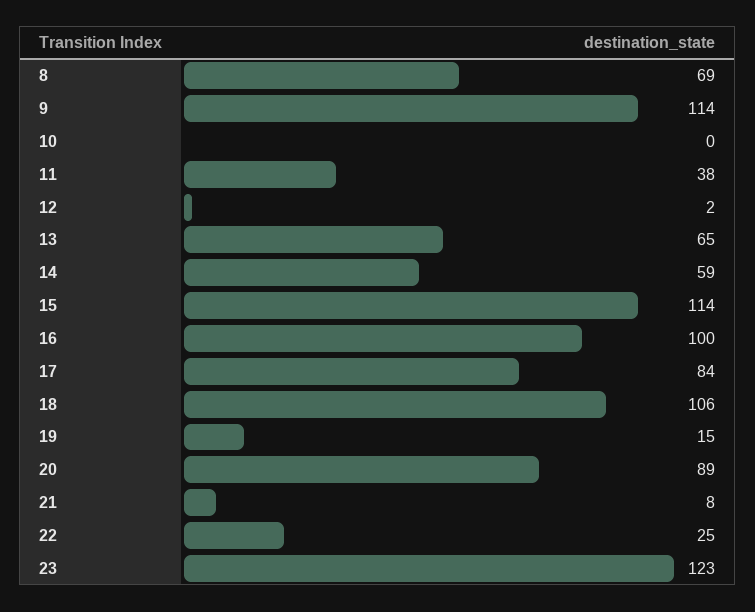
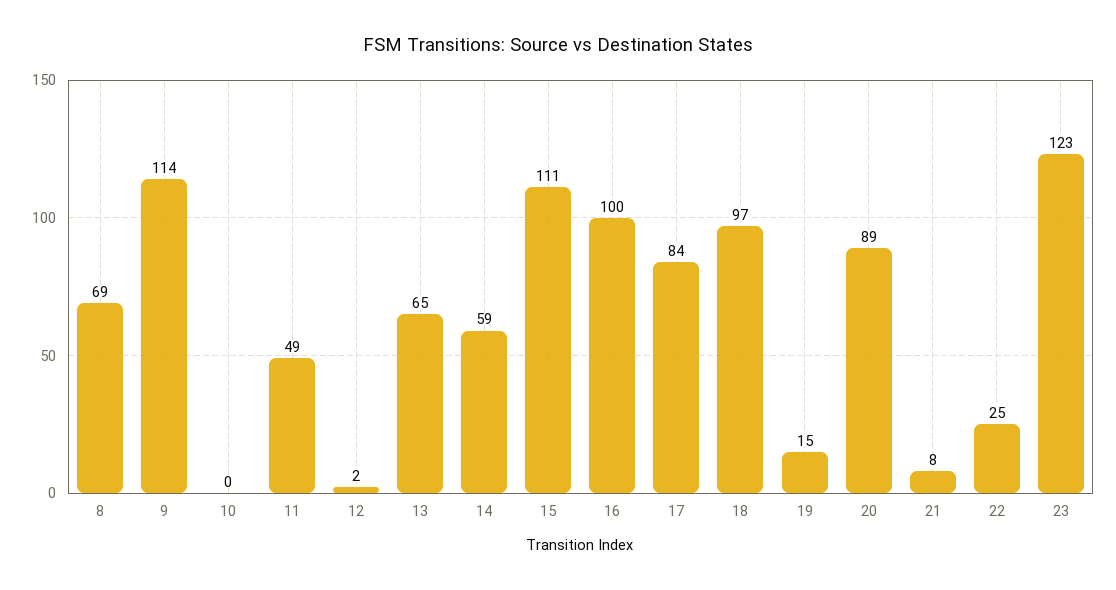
  {
    "8": 69,
    "9": 114,
    "10": 0,
-   "11": 38,
+   "11": 49,
    "12": 2,
    "13": 65,
    "14": 59,
-   "15": 114,
+   "15": 111,
    "16": 100,
    "17": 84,
-   "18": 106,
+   "18": 97,
    "19": 15,
    "20": 89,
    "21": 8,
    "22": 25,
    "23": 123
  }

